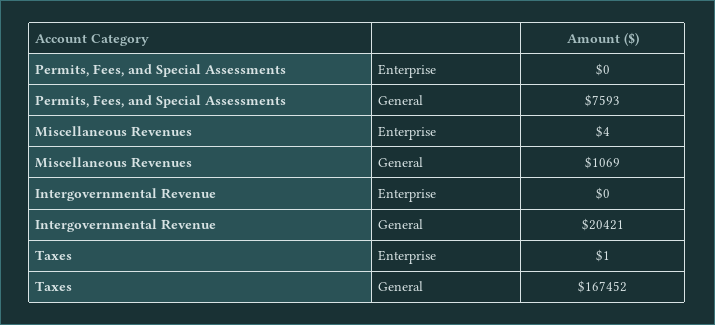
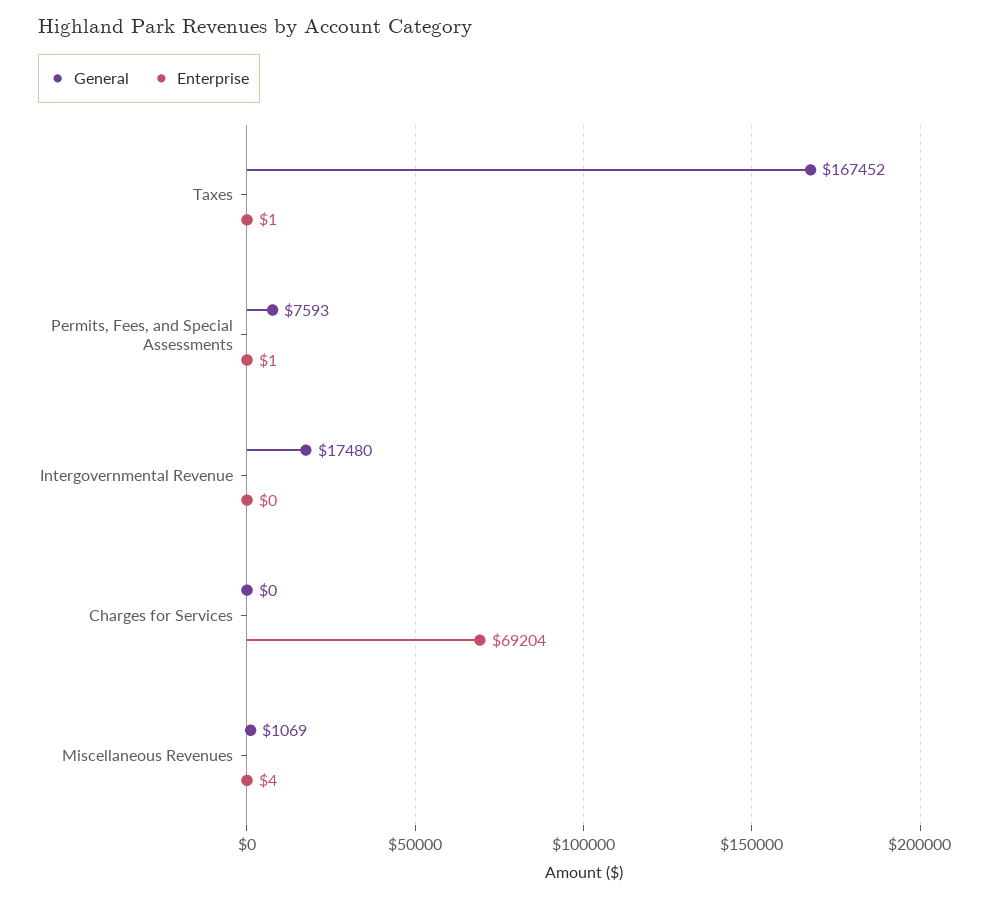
  {
    "Enterprise": {
-     "Permits, Fees, and Special Assessments": 0,
+     "Permits, Fees, and Special Assessments": 1,
      "Miscellaneous Revenues": 4,
      "Intergovernmental Revenue": 0,
-     "Taxes": 1
+     "Taxes": 1,
+     "Charges for Services": 69204
    },
    "General": {
      "Permits, Fees, and Special Assessments": 7593,
      "Miscellaneous Revenues": 1069,
-     "Intergovernmental Revenue": 20421,
+     "Intergovernmental Revenue": 17480,
-     "Taxes": 167452
+     "Taxes": 167452,
+     "Charges for Services": 0
    }
  }

